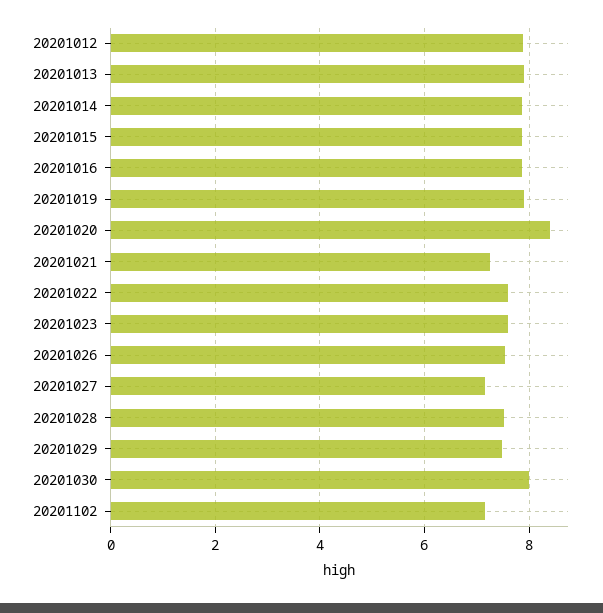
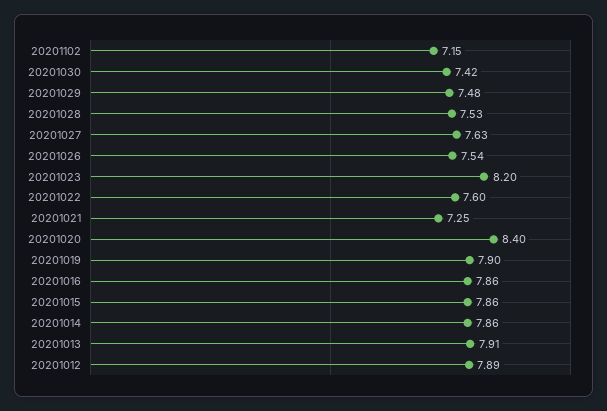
  {
    "20201012": 7.89,
    "20201013": 7.91,
    "20201014": 7.86,
    "20201015": 7.86,
    "20201016": 7.86,
    "20201019": 7.9,
    "20201020": 8.4,
    "20201021": 7.25,
    "20201022": 7.6,
-   "20201023": 7.6,
+   "20201023": 8.2,
    "20201026": 7.54,
-   "20201027": 7.2,
+   "20201027": 7.63,
    "20201028": 7.53,
    "20201029": 7.48,
-   "20201030": 8,
+   "20201030": 7.42,
    "20201102": 7.15
  }

